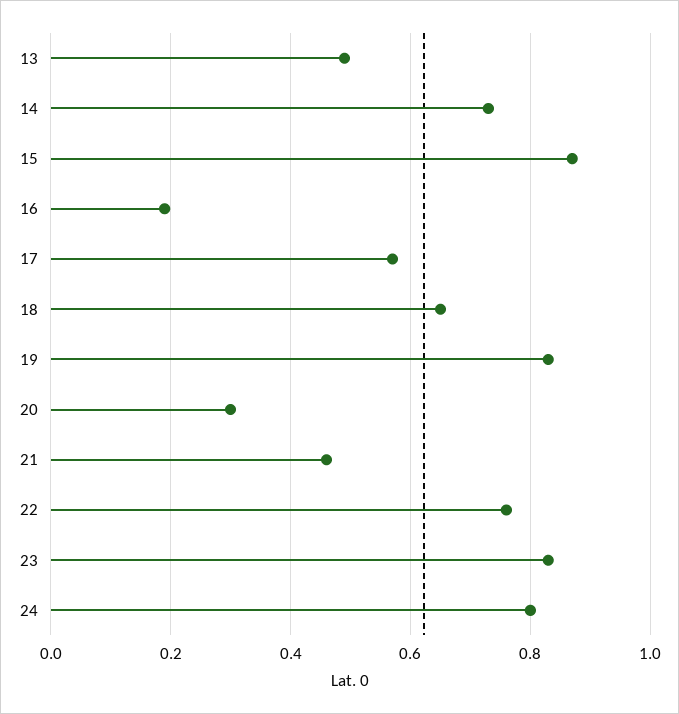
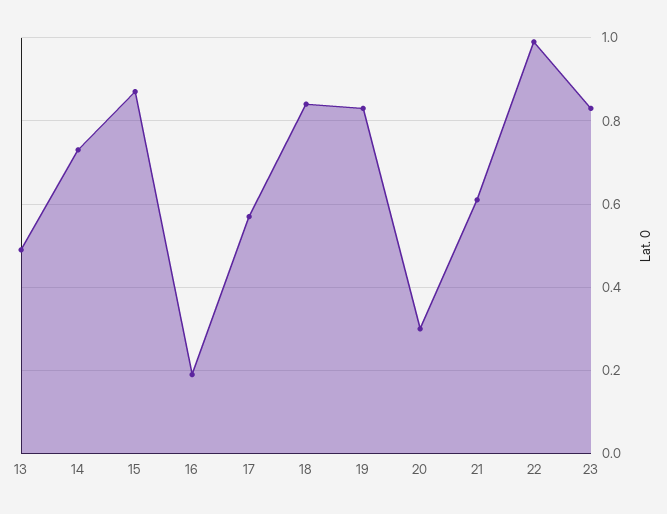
  {
    "13": 0.5,
    "14": 0.75,
    "15": 0.85,
    "16": 0.2,
    "17": 0.55,
-   "18": 0.65,
+   "18": 0.85,
    "19": 0.85,
    "20": 0.3,
-   "21": 0.45,
+   "21": 0.6,
-   "22": 0.75,
+   "22": 1,
-   "23": 0.85,
+   "23": 0.85
-   "24": 0.8
  }

